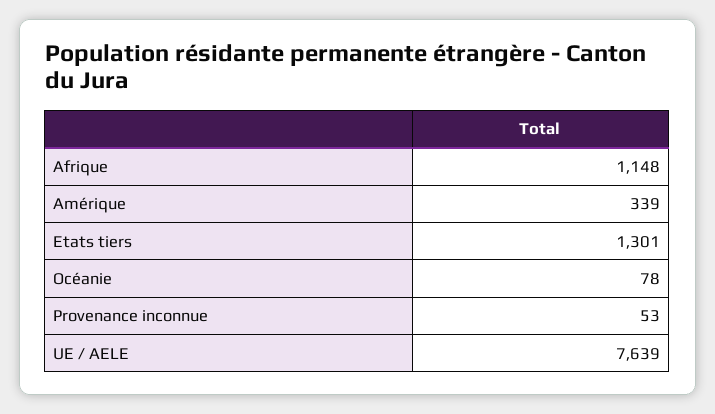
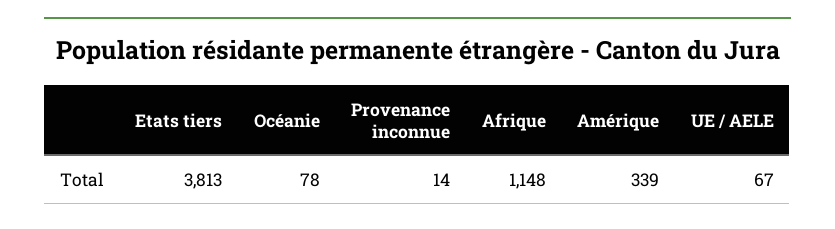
  {
    "Afrique": 1148,
    "Amérique": 339,
-   "Etats tiers": 1301,
+   "Etats tiers": 3813,
    "Océanie": 78,
-   "Provenance inconnue": 53,
+   "Provenance inconnue": 14,
-   "UE / AELE": 7639
+   "UE / AELE": 67
  }

